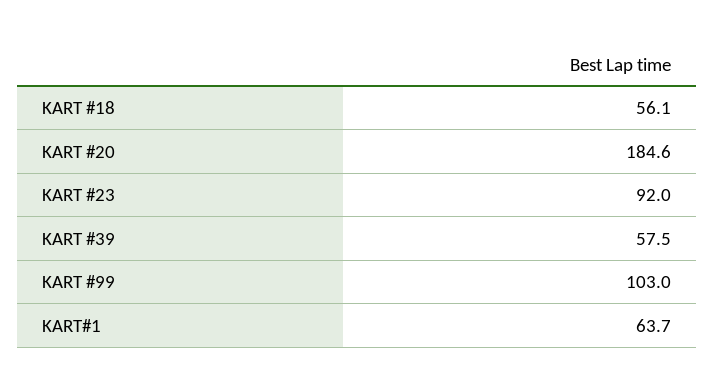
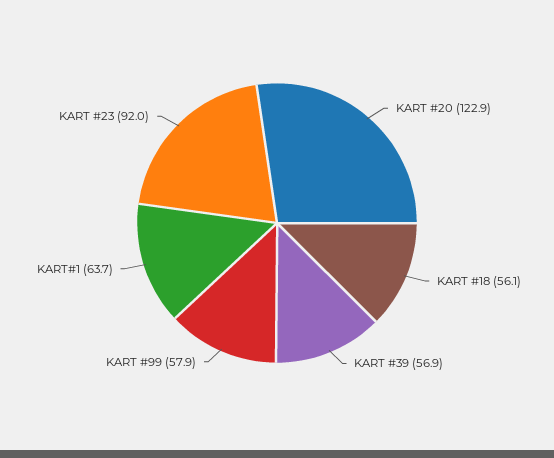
  {
    "KART #18": 56.1,
-   "KART #20": 184.6,
+   "KART #20": 122.9,
    "KART #23": 92,
-   "KART #39": 57.5,
+   "KART #39": 56.9,
-   "KART #99": 103,
+   "KART #99": 57.9,
    "KART#1": 63.7
  }

